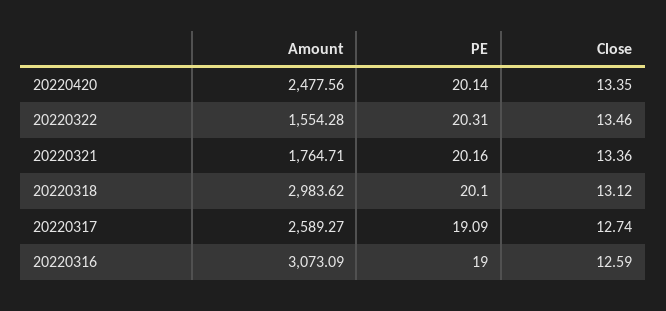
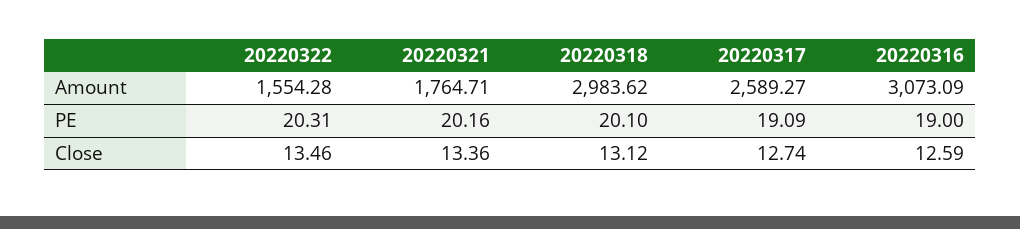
  {
    "Amount": {
-     "20220420": 2477.56,
      "20220322": 1554.28,
      "20220321": 1764.71,
      "20220318": 2983.62,
      "20220317": 2589.27,
      "20220316": 3073.09
    },
    "PE": {
-     "20220420": 20.14,
      "20220322": 20.31,
      "20220321": 20.16,
      "20220318": 20.1,
      "20220317": 19.09,
      "20220316": 19
    },
    "Close": {
-     "20220420": 13.35,
      "20220322": 13.46,
      "20220321": 13.36,
      "20220318": 13.12,
      "20220317": 12.74,
      "20220316": 12.59
    }
  }

